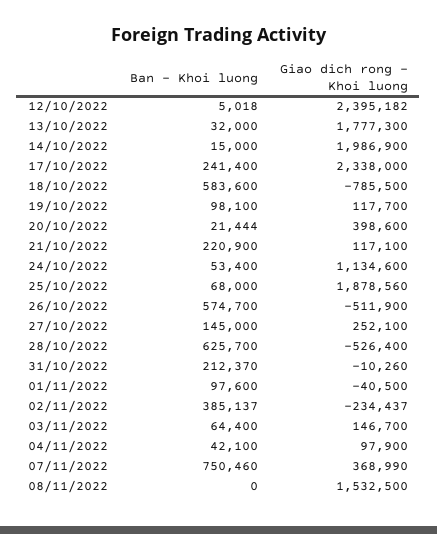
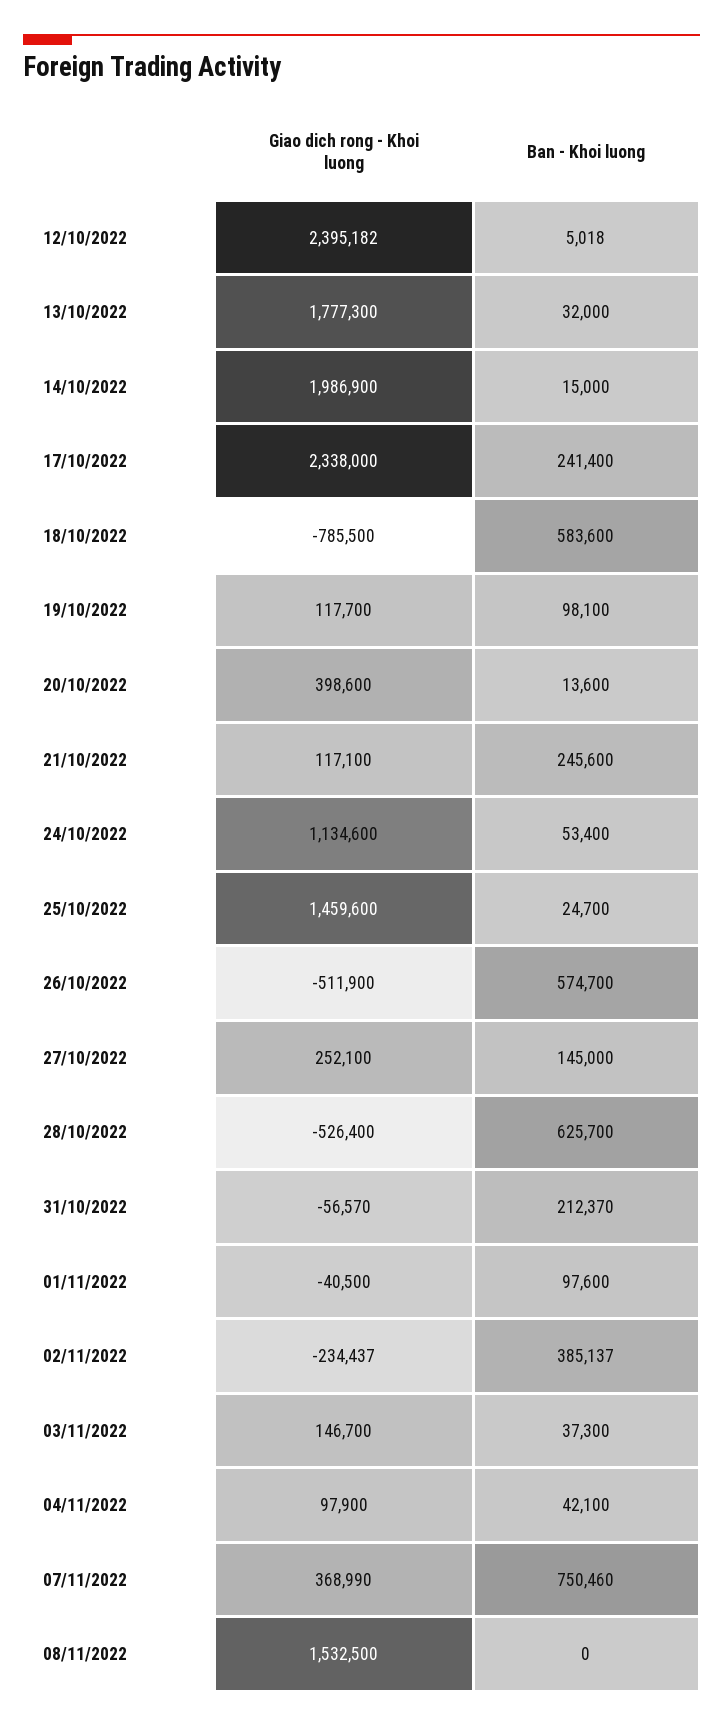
  {
    "Ban - Khoi luong": {
      "12/10/2022": 5018,
      "13/10/2022": 32000,
      "14/10/2022": 15000,
      "17/10/2022": 241400,
      "18/10/2022": 583600,
      "19/10/2022": 98100,
-     "20/10/2022": 21444,
+     "20/10/2022": 13600,
-     "21/10/2022": 220900,
+     "21/10/2022": 245600,
      "24/10/2022": 53400,
-     "25/10/2022": 68000,
+     "25/10/2022": 24700,
      "26/10/2022": 574700,
      "27/10/2022": 145000,
      "28/10/2022": 625700,
      "31/10/2022": 212370,
      "01/11/2022": 97600,
      "02/11/2022": 385137,
-     "03/11/2022": 64400,
+     "03/11/2022": 37300,
      "04/11/2022": 42100,
      "07/11/2022": 750460,
      "08/11/2022": 0
    },
    "Giao dich rong - Khoi luong": {
      "12/10/2022": 2395182,
      "13/10/2022": 1777300,
      "14/10/2022": 1986900,
      "17/10/2022": 2338000,
      "18/10/2022": -785500,
      "19/10/2022": 117700,
      "20/10/2022": 398600,
      "21/10/2022": 117100,
      "24/10/2022": 1134600,
-     "25/10/2022": 1878560,
+     "25/10/2022": 1459600,
      "26/10/2022": -511900,
      "27/10/2022": 252100,
      "28/10/2022": -526400,
-     "31/10/2022": -10260,
+     "31/10/2022": -56570,
      "01/11/2022": -40500,
      "02/11/2022": -234437,
      "03/11/2022": 146700,
      "04/11/2022": 97900,
      "07/11/2022": 368990,
      "08/11/2022": 1532500
    }
  }

